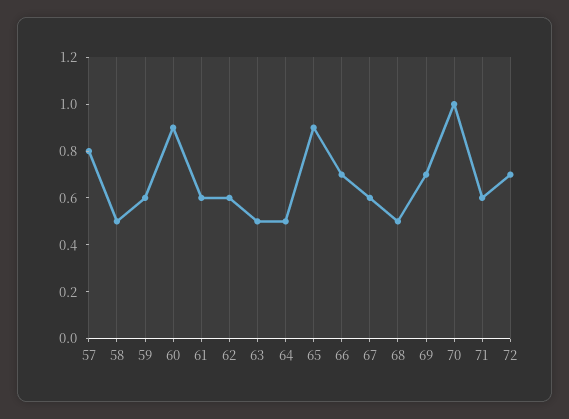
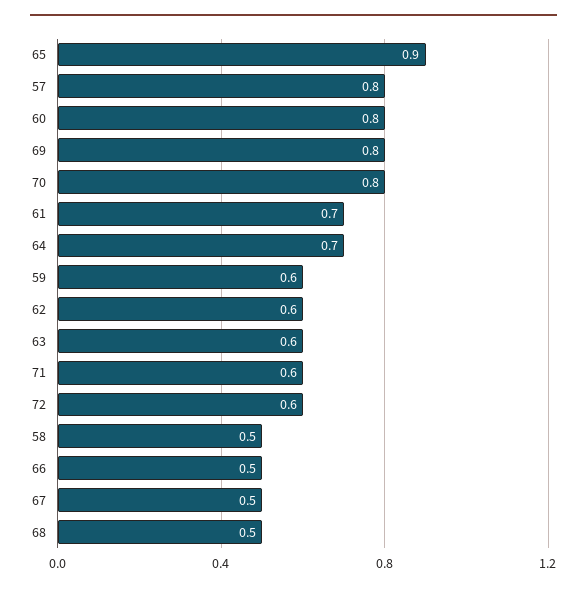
  {
    "57": 0.8,
    "58": 0.5,
    "59": 0.6,
-   "60": 0.9,
+   "60": 0.8,
-   "61": 0.6,
+   "61": 0.7,
    "62": 0.6,
-   "63": 0.5,
+   "63": 0.6,
-   "64": 0.5,
+   "64": 0.7,
    "65": 0.9,
-   "66": 0.7,
+   "66": 0.5,
-   "67": 0.6,
+   "67": 0.5,
    "68": 0.5,
-   "69": 0.7,
+   "69": 0.8,
-   "70": 1,
+   "70": 0.8,
    "71": 0.6,
-   "72": 0.7
+   "72": 0.6
  }

